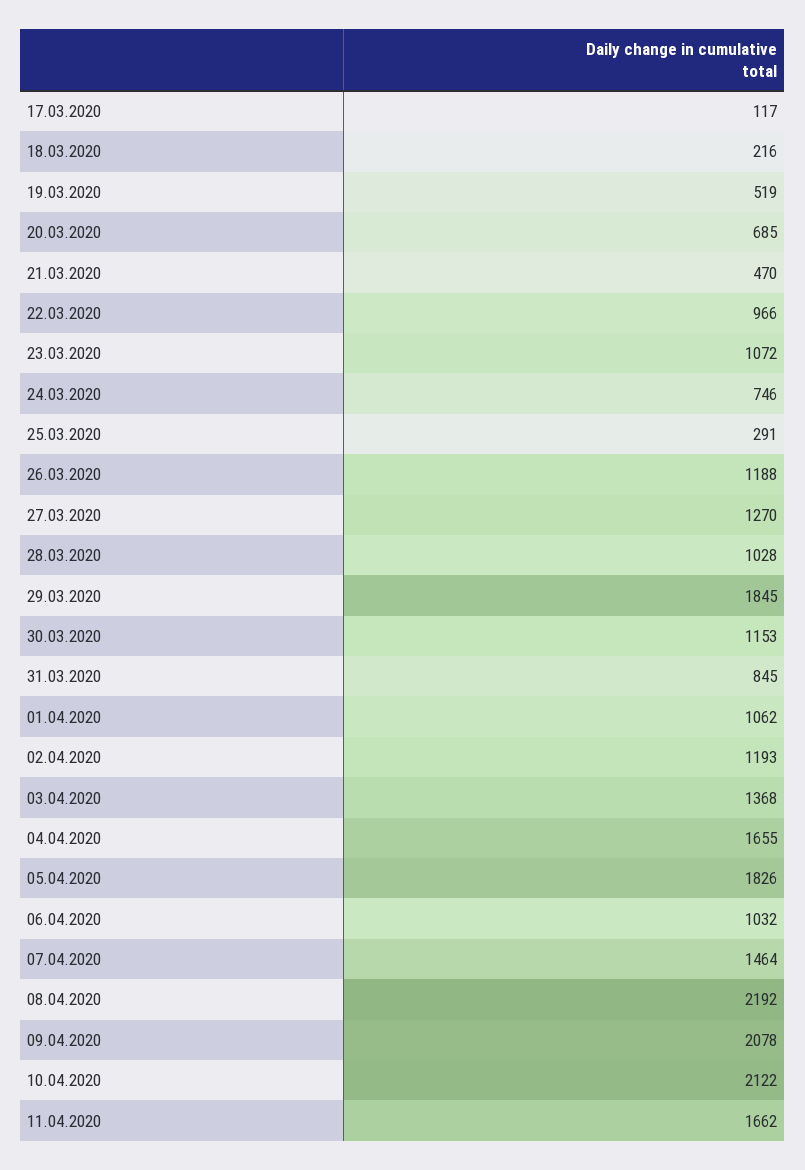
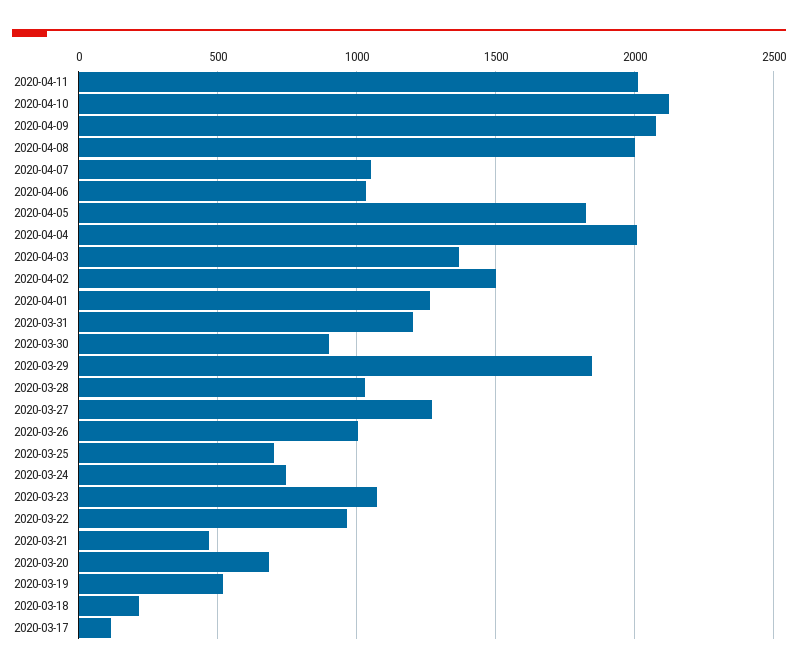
  {
    "17.03.2020": 117,
    "18.03.2020": 216,
    "19.03.2020": 519,
    "20.03.2020": 685,
    "21.03.2020": 470,
    "22.03.2020": 966,
    "23.03.2020": 1072,
    "24.03.2020": 746,
-   "25.03.2020": 291,
+   "25.03.2020": 700,
-   "26.03.2020": 1188,
+   "26.03.2020": 1000,
    "27.03.2020": 1270,
    "28.03.2020": 1028,
    "29.03.2020": 1845,
-   "30.03.2020": 1153,
+   "30.03.2020": 900,
-   "31.03.2020": 845,
+   "31.03.2020": 1200,
-   "01.04.2020": 1062,
+   "01.04.2020": 1250,
-   "02.04.2020": 1193,
+   "02.04.2020": 1500,
    "03.04.2020": 1368,
-   "04.04.2020": 1655,
+   "04.04.2020": 2000,
    "05.04.2020": 1826,
    "06.04.2020": 1032,
-   "07.04.2020": 1464,
+   "07.04.2020": 1050,
-   "08.04.2020": 2192,
+   "08.04.2020": 2000,
    "09.04.2020": 2078,
    "10.04.2020": 2122,
-   "11.04.2020": 1662
+   "11.04.2020": 2000
  }

